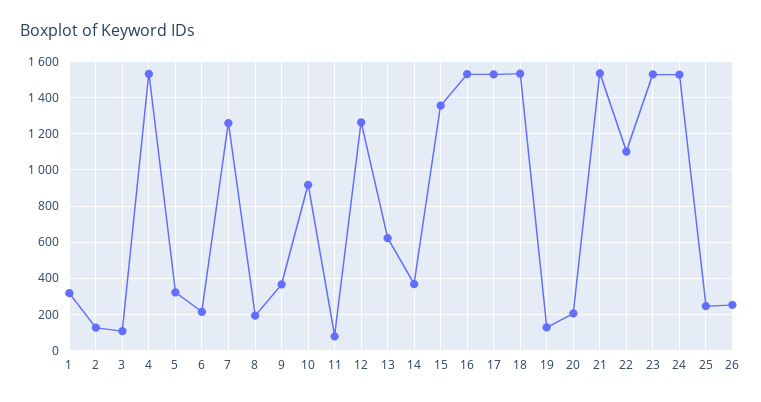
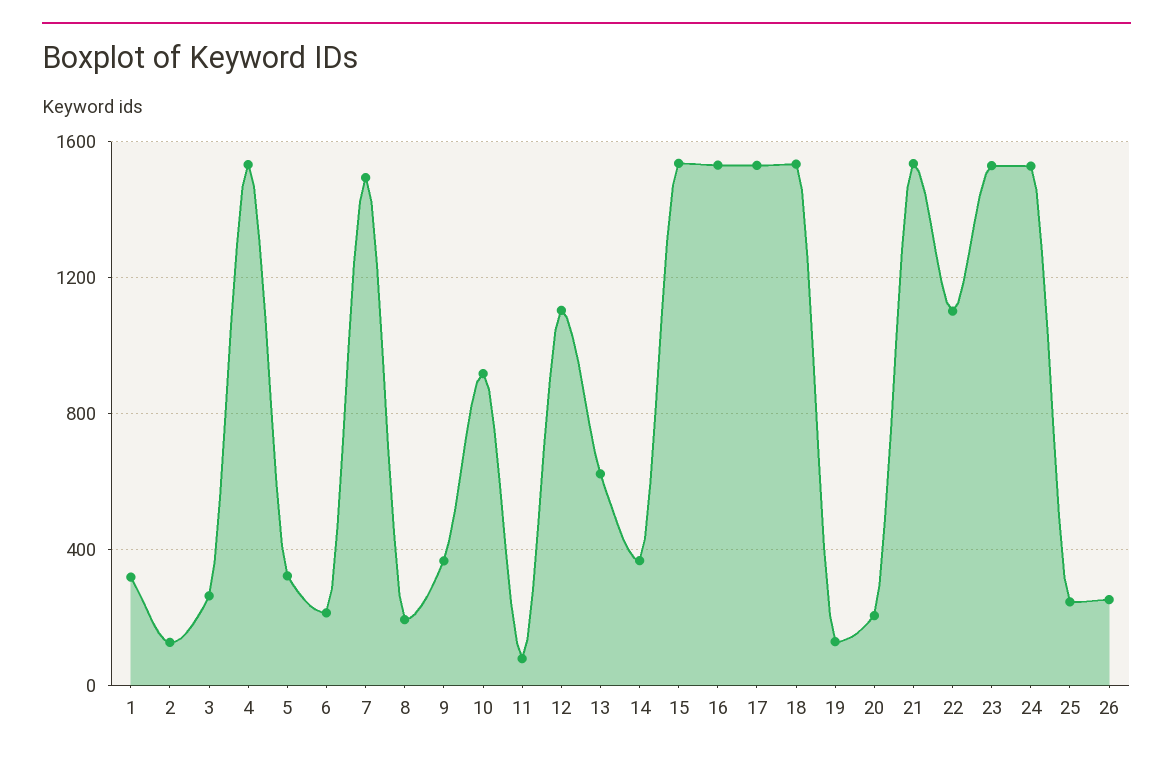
  {
    "1": 300,
    "2": 150,
-   "3": 100,
+   "3": 250,
    "4": 1550,
    "5": 300,
    "6": 200,
-   "7": 1250,
+   "7": 1500,
    "8": 200,
    "9": 350,
    "10": 900,
    "11": 100,
-   "12": 1250,
+   "12": 1100,
    "13": 600,
    "14": 350,
-   "15": 1350,
+   "15": 1550,
    "16": 1550,
    "17": 1550,
    "18": 1550,
    "19": 150,
    "20": 200,
    "21": 1550,
    "22": 1100,
    "23": 1550,
    "24": 1550,
    "25": 250,
    "26": 250
  }

